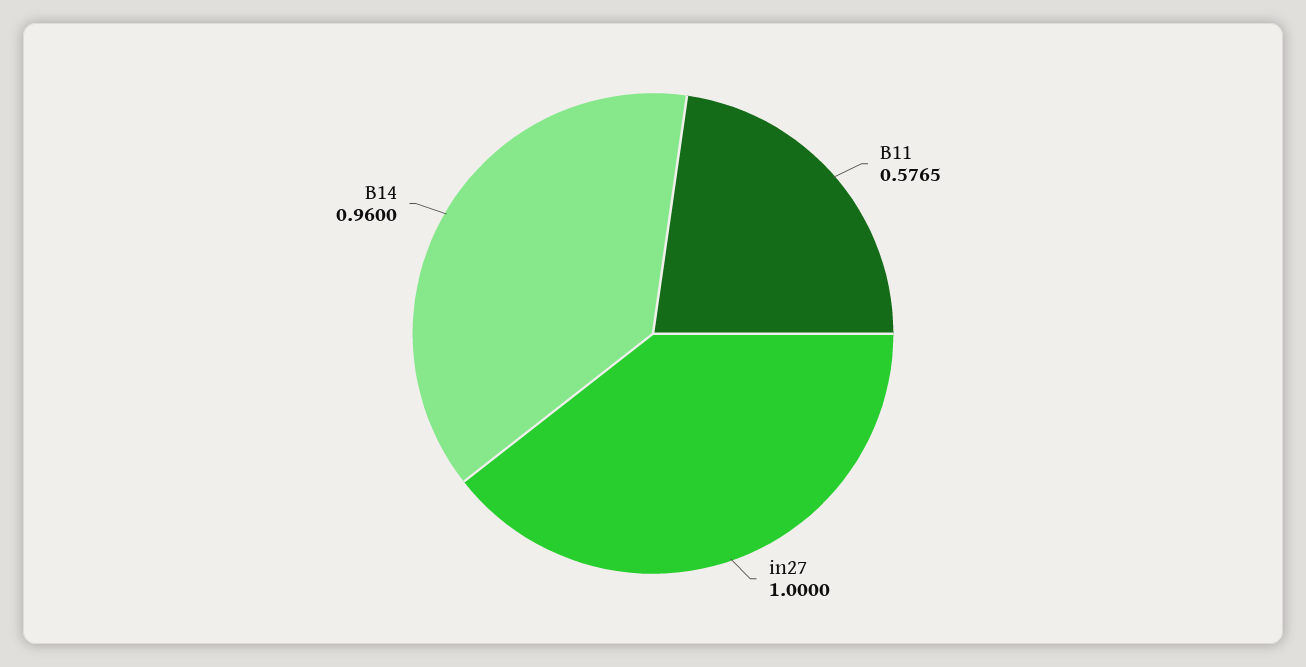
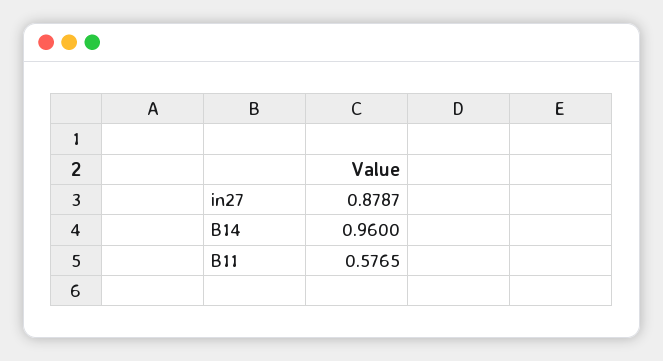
  {
    "B11": 0.5765,
-   "in27": 1,
+   "in27": 0.8787,
    "B14": 0.96
  }

